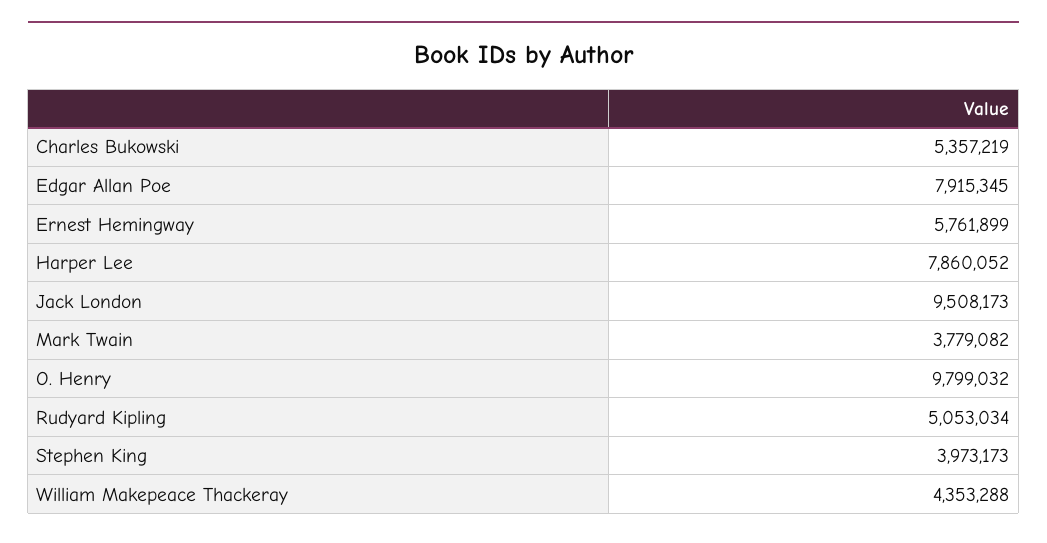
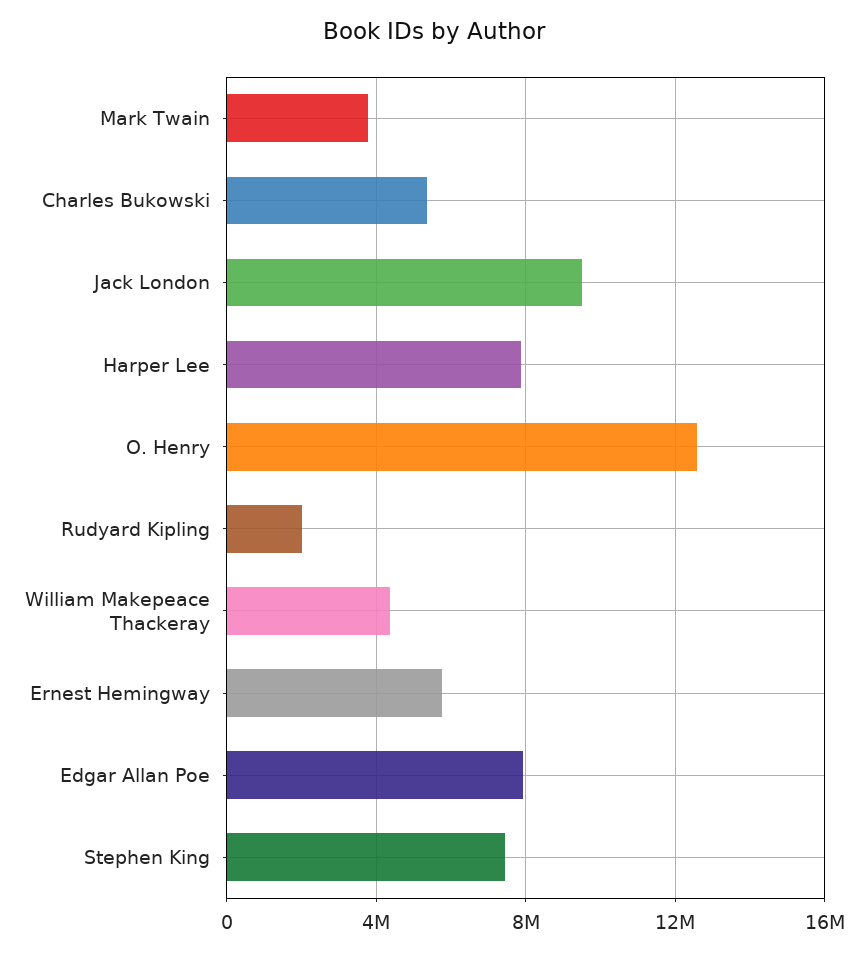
  {
    "Charles Bukowski": 5357219,
    "Edgar Allan Poe": 7915345,
    "Ernest Hemingway": 5761899,
    "Harper Lee": 7860052,
    "Jack London": 9508173,
    "Mark Twain": 3779082,
-   "O. Henry": 9799032,
+   "O. Henry": 12500000,
-   "Rudyard Kipling": 5053034,
+   "Rudyard Kipling": 2000000,
-   "Stephen King": 3973173,
+   "Stephen King": 7500000,
    "William Makepeace Thackeray": 4353288
  }

